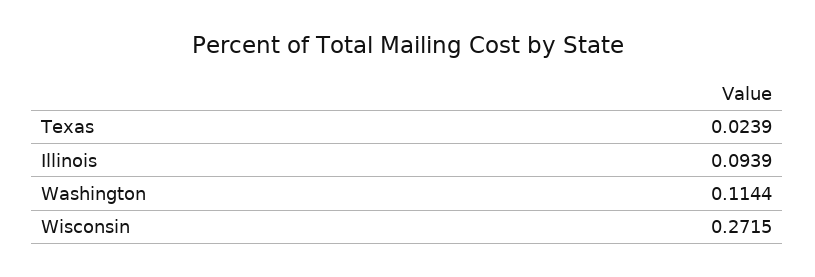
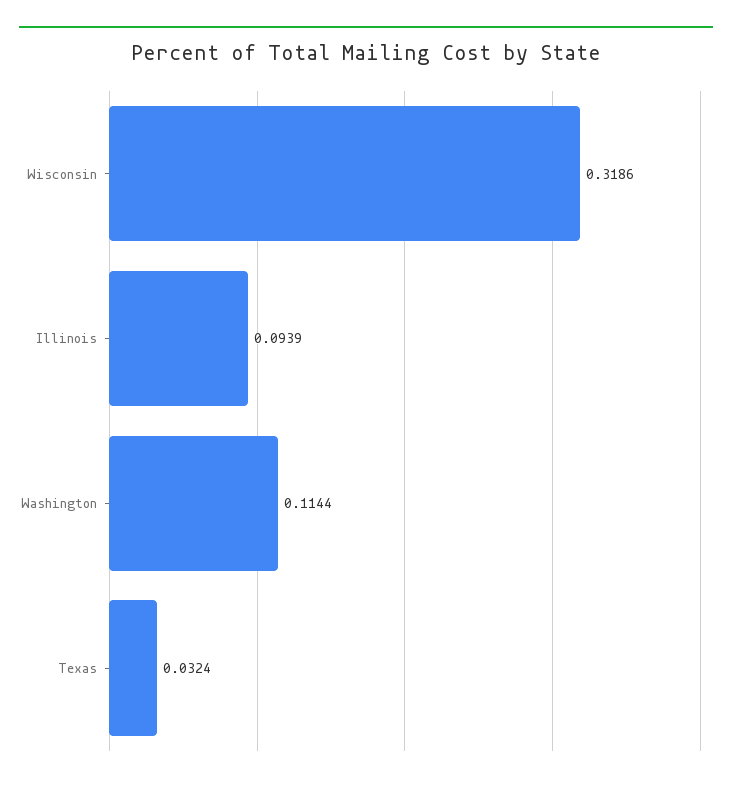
  {
-   "Texas": 0.0239,
+   "Texas": 0.0324,
    "Illinois": 0.0939,
    "Washington": 0.1144,
-   "Wisconsin": 0.2715
+   "Wisconsin": 0.3186
  }

